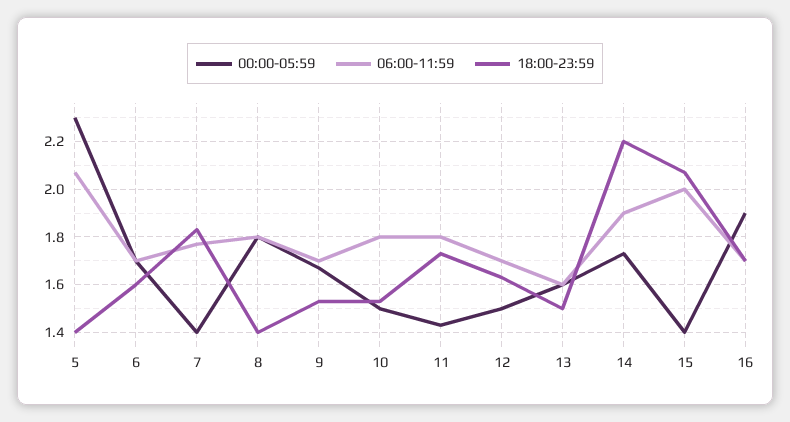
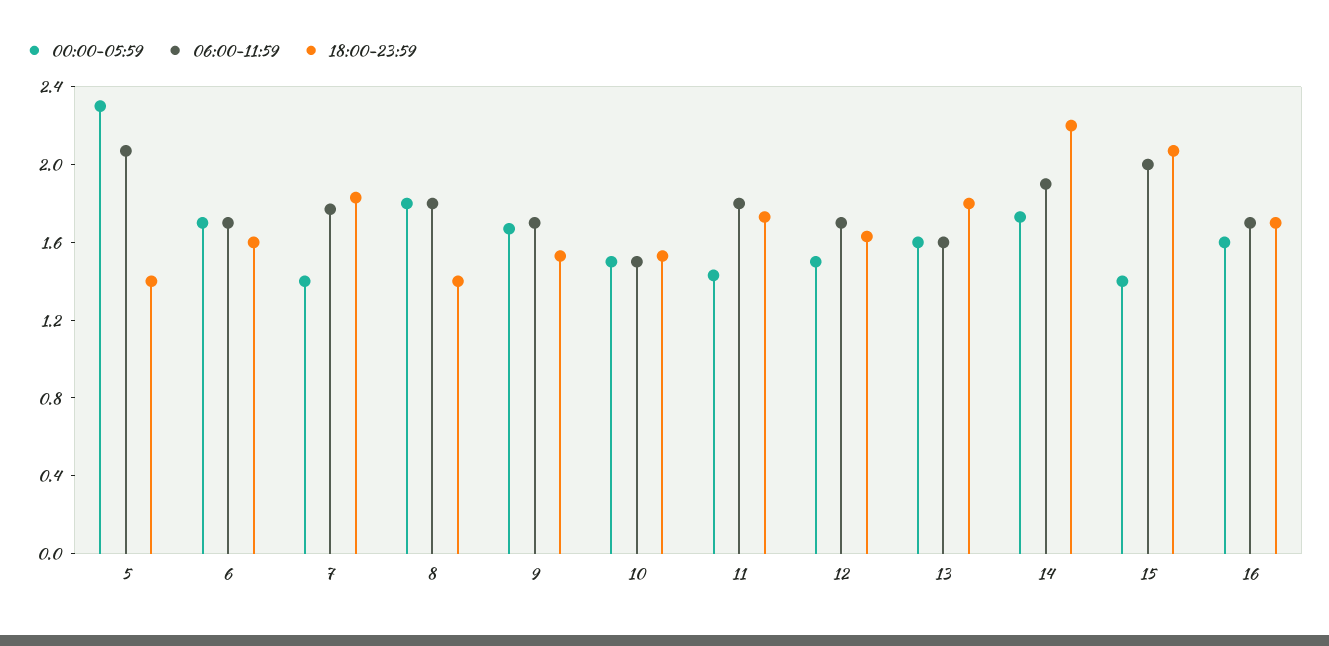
  {
    "00:00-05:59": {
      "5": 2.3,
      "6": 1.7,
      "7": 1.4,
      "8": 1.8,
      "9": 1.65,
      "10": 1.5,
      "11": 1.45,
      "12": 1.5,
      "13": 1.6,
      "14": 1.75,
      "15": 1.4,
-     "16": 1.9
+     "16": 1.6
    },
    "06:00-11:59": {
      "5": 2.05,
      "6": 1.7,
      "7": 1.75,
      "8": 1.8,
      "9": 1.7,
-     "10": 1.8,
+     "10": 1.5,
      "11": 1.8,
      "12": 1.7,
      "13": 1.6,
      "14": 1.9,
      "15": 2,
      "16": 1.7
    },
    "18:00-23:59": {
      "5": 1.4,
      "6": 1.6,
      "7": 1.85,
      "8": 1.4,
      "9": 1.55,
      "10": 1.55,
      "11": 1.75,
      "12": 1.65,
-     "13": 1.5,
+     "13": 1.8,
      "14": 2.2,
      "15": 2.05,
      "16": 1.7
    }
  }

